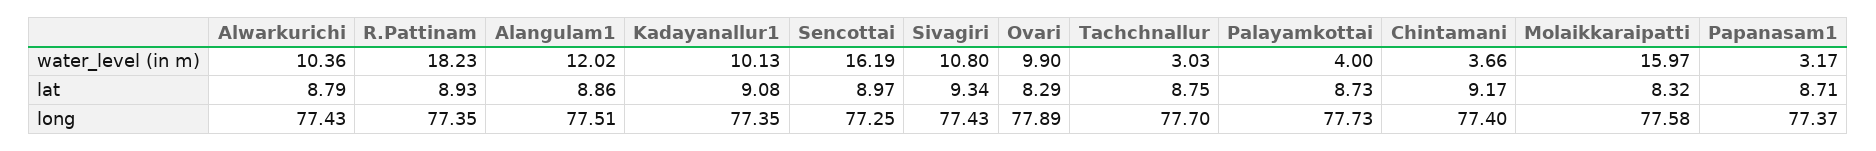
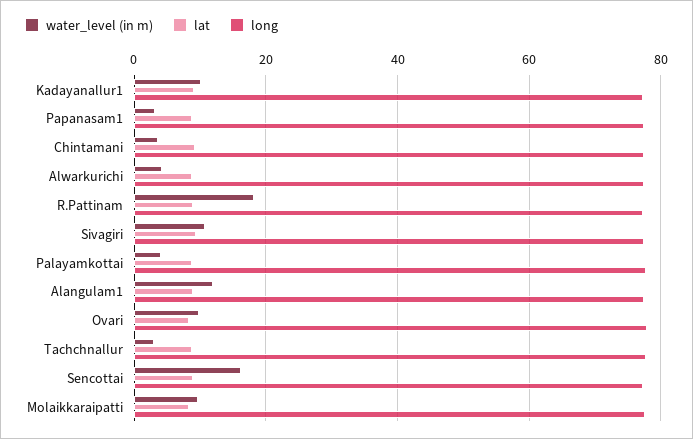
  {
    "water_level (in m)": {
-     "Alwarkurichi": 10.36,
+     "Alwarkurichi": 4,
      "R.Pattinam": 18.23,
      "Alangulam1": 12.02,
      "Kadayanallur1": 10.13,
      "Sencottai": 16.19,
      "Sivagiri": 10.8,
      "Ovari": 9.9,
      "Tachchnallur": 3.03,
      "Palayamkottai": 4,
      "Chintamani": 3.66,
-     "Molaikkaraipatti": 15.97,
+     "Molaikkaraipatti": 10,
      "Papanasam1": 3.17
    },
    "lat": {
      "Alwarkurichi": 8.79,
      "R.Pattinam": 8.93,
      "Alangulam1": 8.86,
      "Kadayanallur1": 9.08,
      "Sencottai": 8.97,
      "Sivagiri": 9.34,
      "Ovari": 8.29,
      "Tachchnallur": 8.75,
      "Palayamkottai": 8.73,
      "Chintamani": 9.17,
      "Molaikkaraipatti": 8.32,
      "Papanasam1": 8.71
    },
    "long": {
      "Alwarkurichi": 77.43,
      "R.Pattinam": 77.35,
      "Alangulam1": 77.51,
      "Kadayanallur1": 77.35,
      "Sencottai": 77.25,
      "Sivagiri": 77.43,
      "Ovari": 77.89,
      "Tachchnallur": 77.7,
      "Palayamkottai": 77.73,
      "Chintamani": 77.4,
      "Molaikkaraipatti": 77.58,
      "Papanasam1": 77.37
    }
  }

